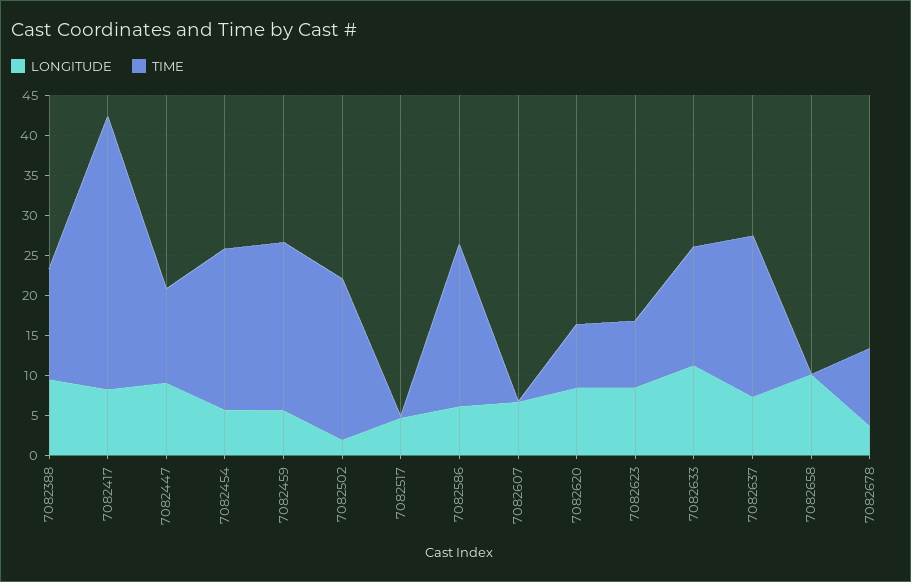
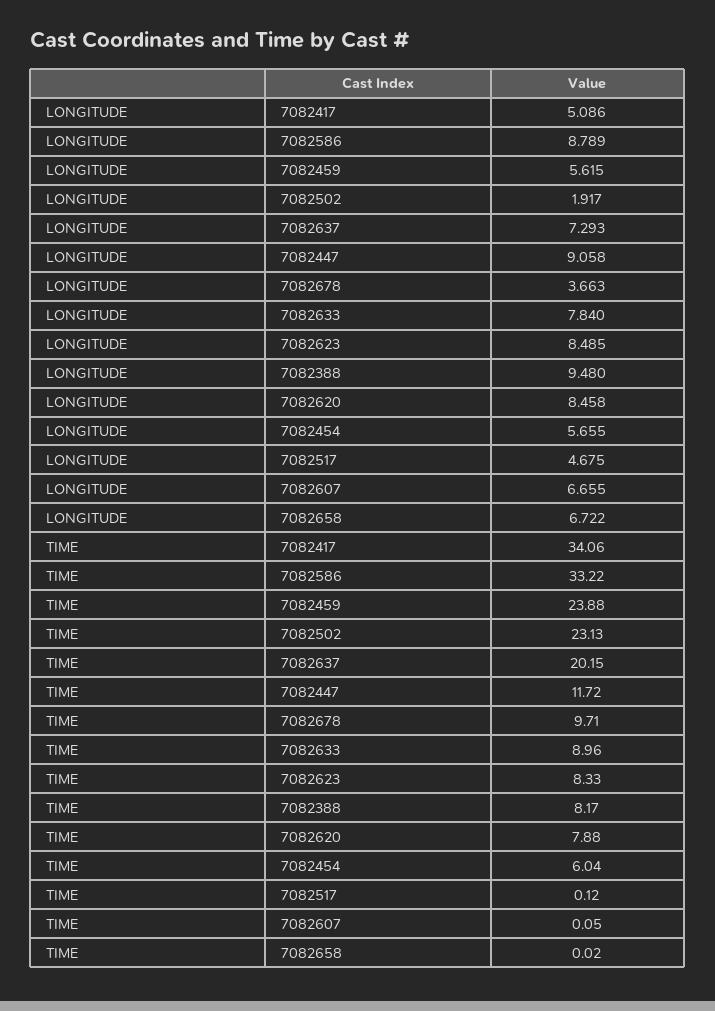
  {
    "LONGITUDE": {
      "7082388": 9.48,
-     "7082417": 8,
+     "7082417": 5.086,
      "7082447": 9.058,
      "7082454": 5.655,
      "7082459": 5.615,
      "7082502": 1.917,
      "7082517": 4.675,
-     "7082586": 6,
+     "7082586": 8.789,
      "7082607": 6.655,
      "7082620": 8.458,
      "7082623": 8.485,
-     "7082633": 11,
+     "7082633": 7.84,
      "7082637": 7.293,
-     "7082658": 10,
+     "7082658": 6.722,
      "7082678": 3.663
    },
    "TIME": {
-     "7082388": 14,
+     "7082388": 8.17,
      "7082417": 34.06,
      "7082447": 11.72,
-     "7082454": 20,
+     "7082454": 6.04,
-     "7082459": 21,
+     "7082459": 23.88,
-     "7082502": 20,
+     "7082502": 23.13,
      "7082517": 0.12,
-     "7082586": 20,
+     "7082586": 33.22,
      "7082607": 0.05,
      "7082620": 7.88,
      "7082623": 8.33,
-     "7082633": 15,
+     "7082633": 8.96,
      "7082637": 20.15,
      "7082658": 0.02,
      "7082678": 9.71
    }
  }

